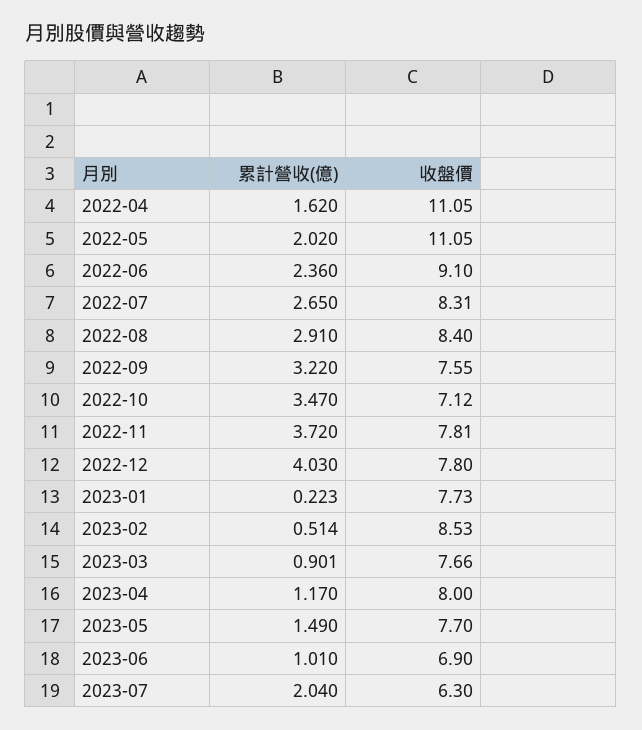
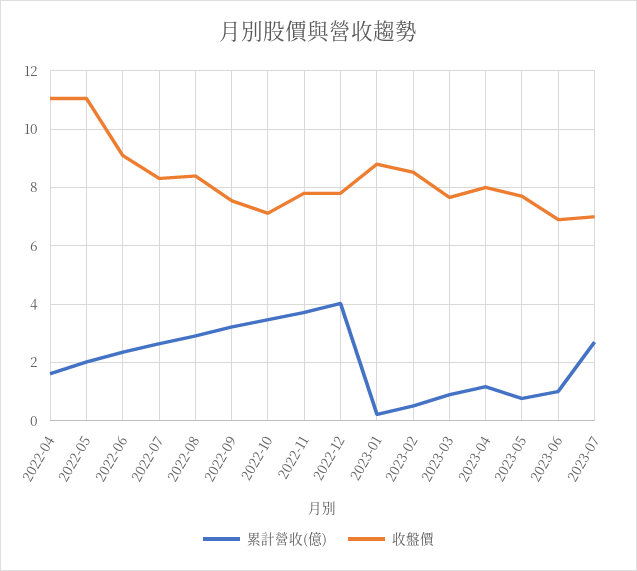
  {
    "累計營收(億)": {
      "2022-04": 1.62,
      "2022-05": 2.02,
      "2022-06": 2.36,
      "2022-07": 2.65,
      "2022-08": 2.91,
      "2022-09": 3.22,
      "2022-10": 3.47,
      "2022-11": 3.72,
      "2022-12": 4.03,
      "2023-01": 0.223,
      "2023-02": 0.514,
      "2023-03": 0.901,
      "2023-04": 1.17,
-     "2023-05": 1.49,
+     "2023-05": 0.75,
      "2023-06": 1.01,
-     "2023-07": 2.04
+     "2023-07": 2.75
    },
    "收盤價": {
      "2022-04": 11.05,
      "2022-05": 11.05,
      "2022-06": 9.1,
      "2022-07": 8.31,
      "2022-08": 8.4,
      "2022-09": 7.55,
      "2022-10": 7.12,
      "2022-11": 7.81,
      "2022-12": 7.8,
-     "2023-01": 7.73,
+     "2023-01": 8.75,
      "2023-02": 8.53,
      "2023-03": 7.66,
      "2023-04": 8,
      "2023-05": 7.7,
      "2023-06": 6.9,
-     "2023-07": 6.3
+     "2023-07": 7
    }
  }

